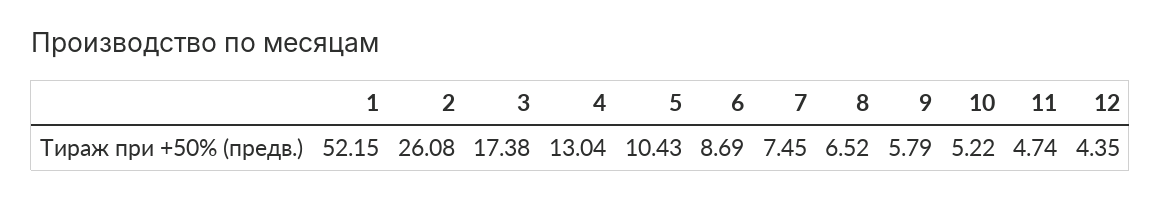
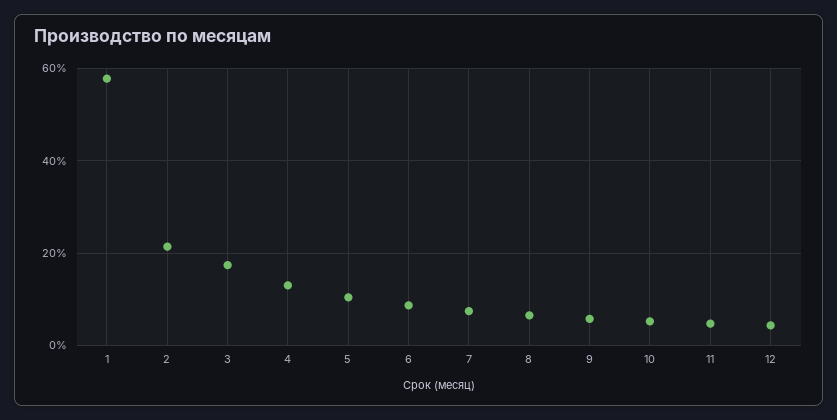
  {
-   "1": 52.15,
+   "1": 58,
-   "2": 26.08,
+   "2": 22,
    "3": 17.38,
    "4": 13.04,
    "5": 10.43,
    "6": 8.69,
    "7": 7.45,
    "8": 6.52,
    "9": 5.79,
    "10": 5.22,
    "11": 4.74,
    "12": 4.35
  }

